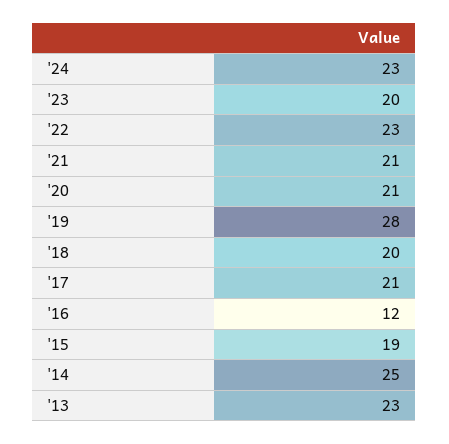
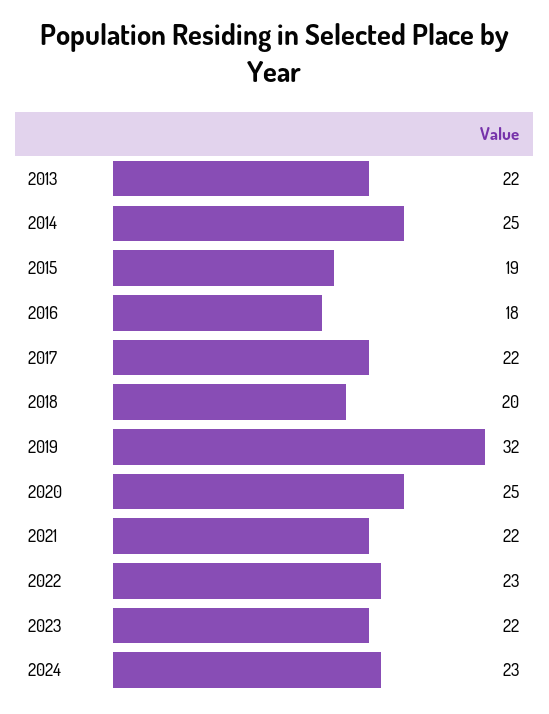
  {
    "'24": 23,
-   "'23": 20,
+   "'23": 22,
    "'22": 23,
-   "'21": 21,
+   "'21": 22,
-   "'20": 21,
+   "'20": 25,
-   "'19": 28,
+   "'19": 32,
    "'18": 20,
-   "'17": 21,
+   "'17": 22,
-   "'16": 12,
+   "'16": 18,
    "'15": 19,
    "'14": 25,
-   "'13": 23
+   "'13": 22
  }

